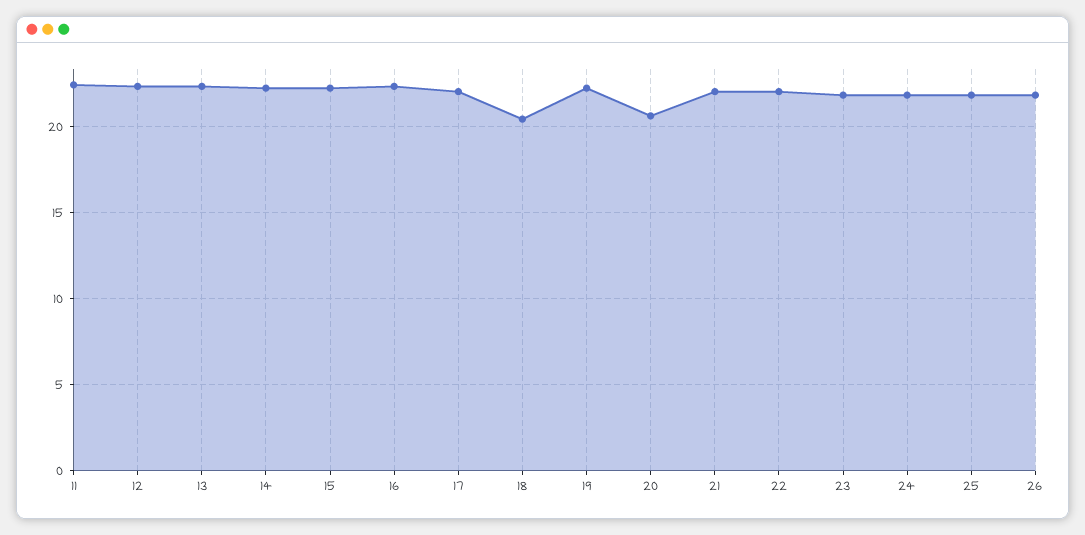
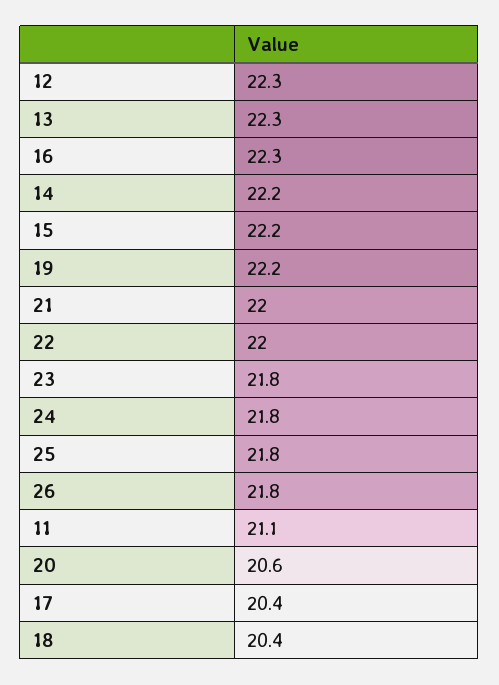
  {
-   "11": 22.5,
+   "11": 21.1,
    "12": 22.3,
    "13": 22.3,
    "14": 22.2,
    "15": 22.2,
    "16": 22.3,
-   "17": 22,
+   "17": 20.4,
    "18": 20.4,
    "19": 22.2,
    "20": 20.6,
    "21": 22,
    "22": 22,
    "23": 21.8,
    "24": 21.8,
    "25": 21.8,
    "26": 21.8
  }

